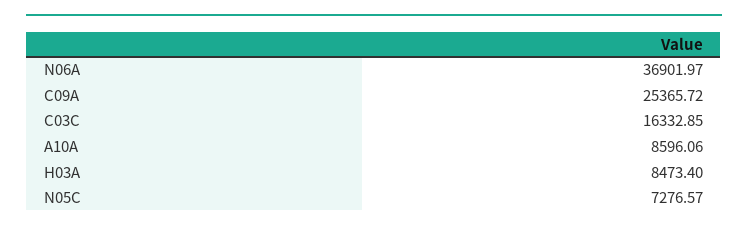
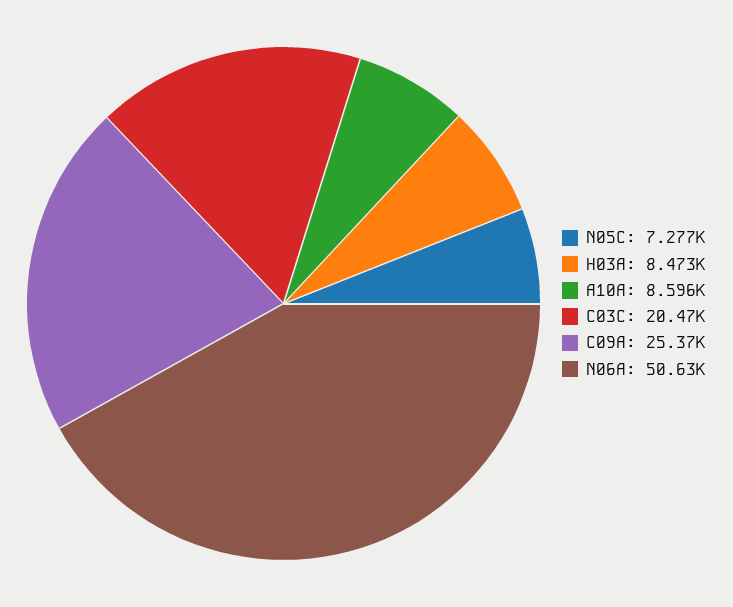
  {
-   "N06A": 36901.97,
+   "N06A": 50630,
    "C09A": 25365.72,
-   "C03C": 16332.85,
+   "C03C": 20470,
    "A10A": 8596.06,
    "H03A": 8473.4,
    "N05C": 7276.57
  }

